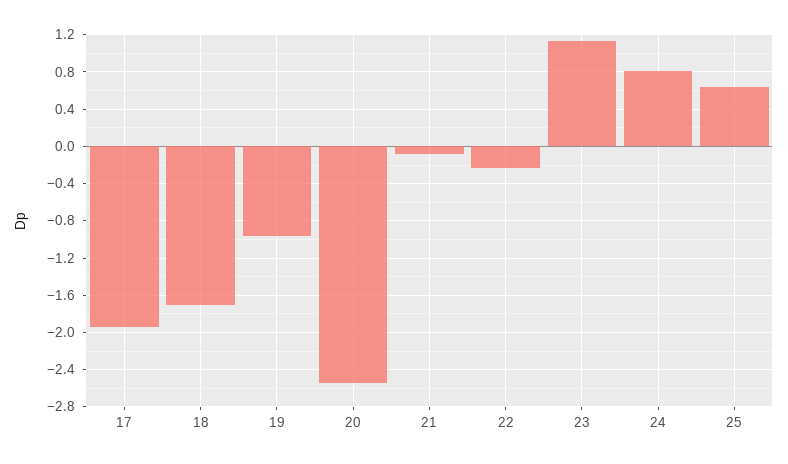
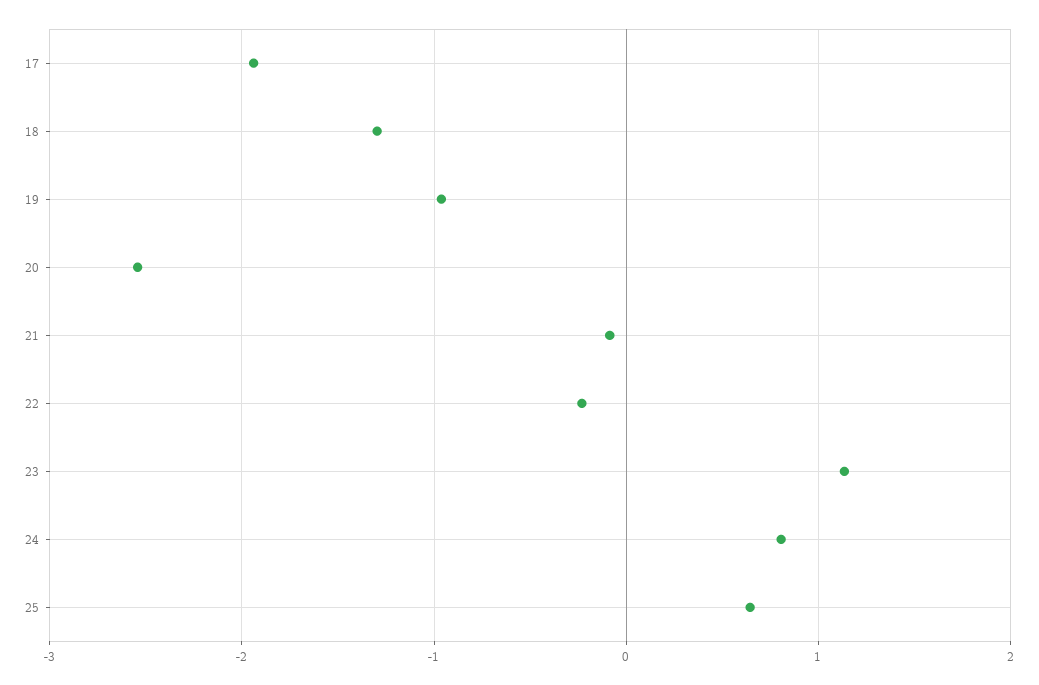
  {
    "17": -1.9,
-   "18": -1.7,
+   "18": -1.3,
    "19": -1,
    "20": -2.5,
    "21": -0.1,
    "22": -0.2,
    "23": 1.1,
    "24": 0.8,
    "25": 0.6
  }

